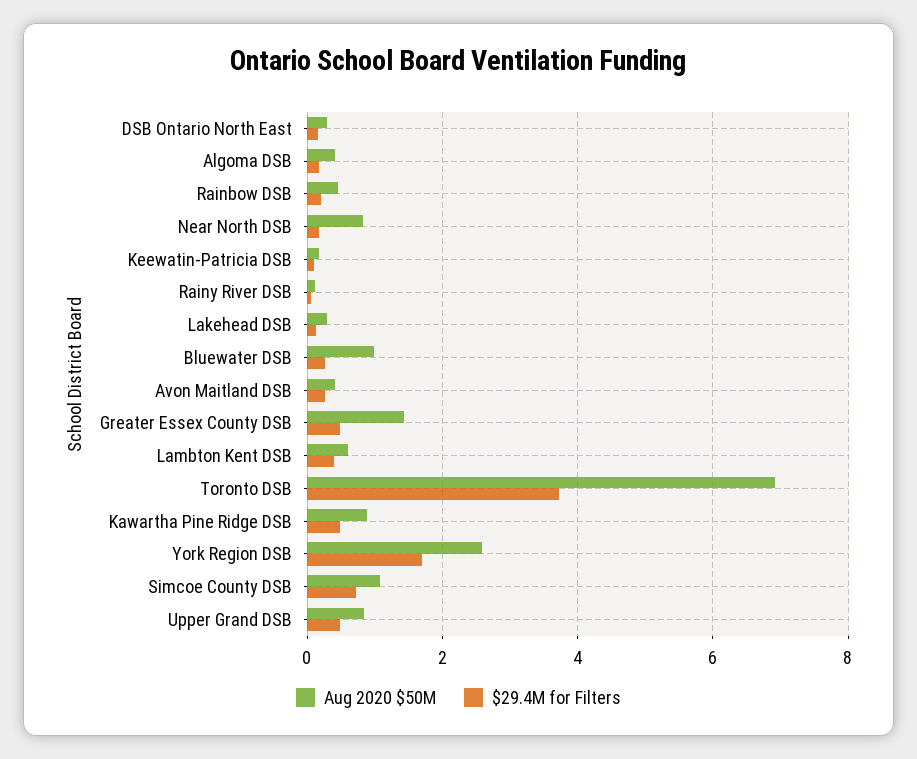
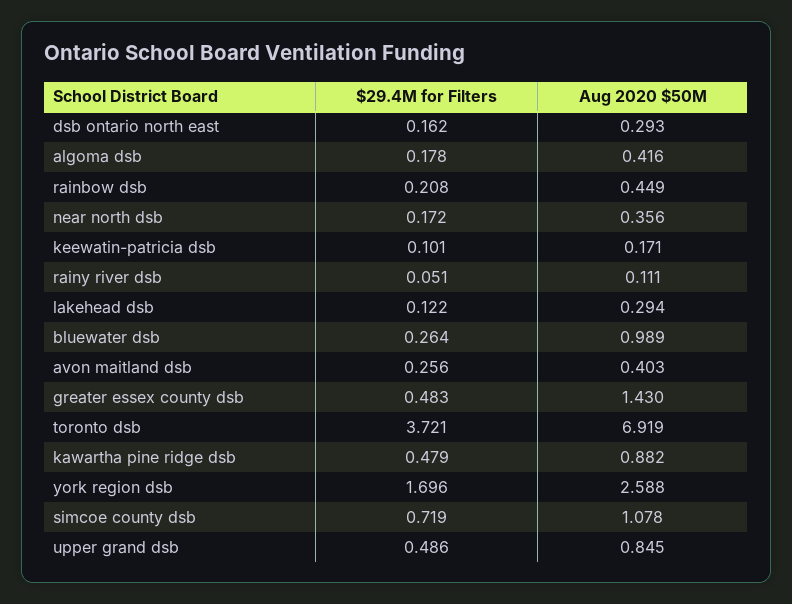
  {
    "Aug 2020 $50M": {
      "DSB Ontario North East": 0.293,
      "Algoma DSB": 0.416,
      "Rainbow DSB": 0.449,
-     "Near North DSB": 0.8,
+     "Near North DSB": 0.356,
      "Keewatin-Patricia DSB": 0.171,
      "Rainy River DSB": 0.111,
      "Lakehead DSB": 0.294,
      "Bluewater DSB": 0.989,
      "Avon Maitland DSB": 0.403,
      "Greater Essex County DSB": 1.43,
-     "Lambton Kent DSB": 0.6,
      "Toronto DSB": 6.919,
      "Kawartha Pine Ridge DSB": 0.882,
      "York Region DSB": 2.588,
      "Simcoe County DSB": 1.078,
      "Upper Grand DSB": 0.845
    },
    "$29.4M for Filters": {
      "DSB Ontario North East": 0.162,
      "Algoma DSB": 0.178,
      "Rainbow DSB": 0.208,
      "Near North DSB": 0.172,
      "Keewatin-Patricia DSB": 0.101,
      "Rainy River DSB": 0.051,
      "Lakehead DSB": 0.122,
      "Bluewater DSB": 0.264,
      "Avon Maitland DSB": 0.256,
      "Greater Essex County DSB": 0.483,
-     "Lambton Kent DSB": 0.4,
      "Toronto DSB": 3.721,
      "Kawartha Pine Ridge DSB": 0.479,
      "York Region DSB": 1.696,
      "Simcoe County DSB": 0.719,
      "Upper Grand DSB": 0.486
    }
  }

